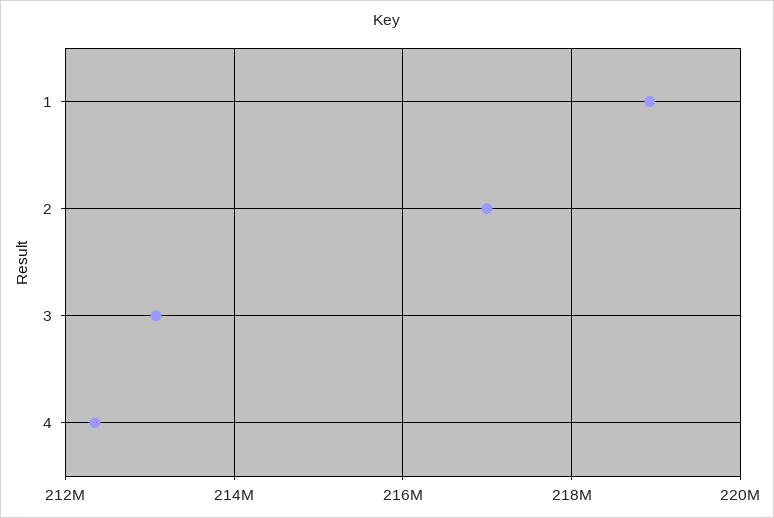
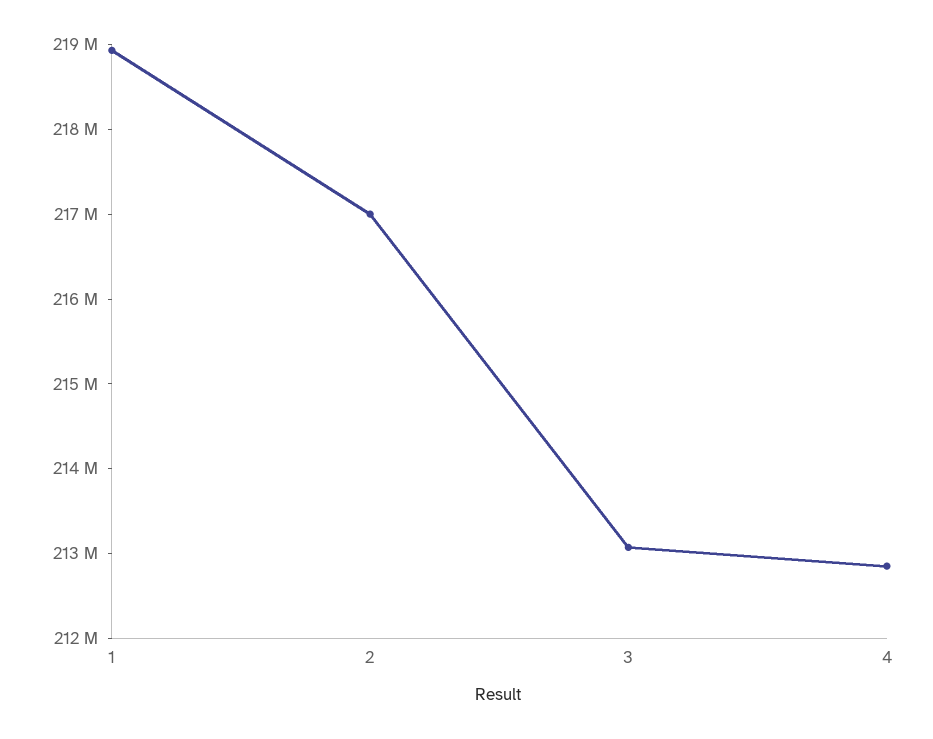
  {
    "1": 219000000,
    "2": 217000000,
    "3": 213000000,
-   "4": 212400000
+   "4": 212800000
  }

